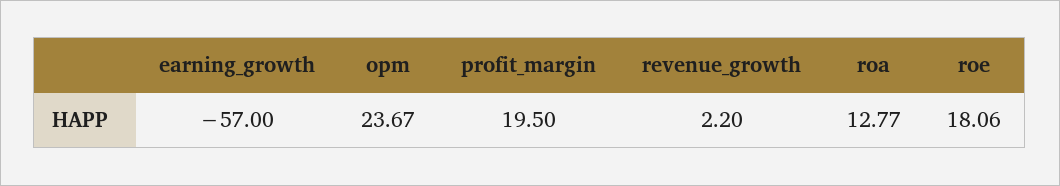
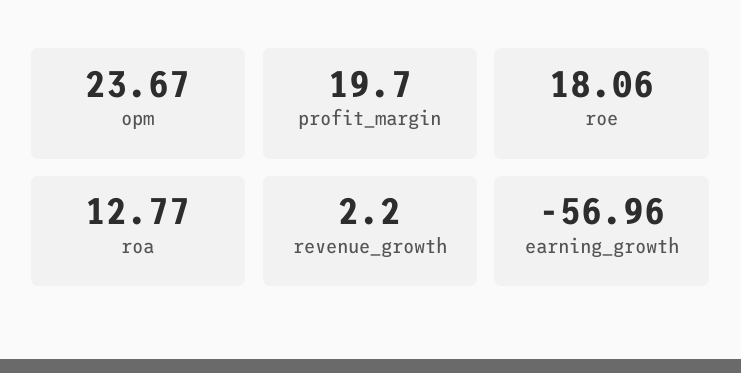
  {
-   "earning_growth": -57,
+   "earning_growth": -56.96,
    "opm": 23.67,
-   "profit_margin": 19.5,
+   "profit_margin": 19.7,
    "revenue_growth": 2.2,
    "roa": 12.77,
    "roe": 18.06
  }

